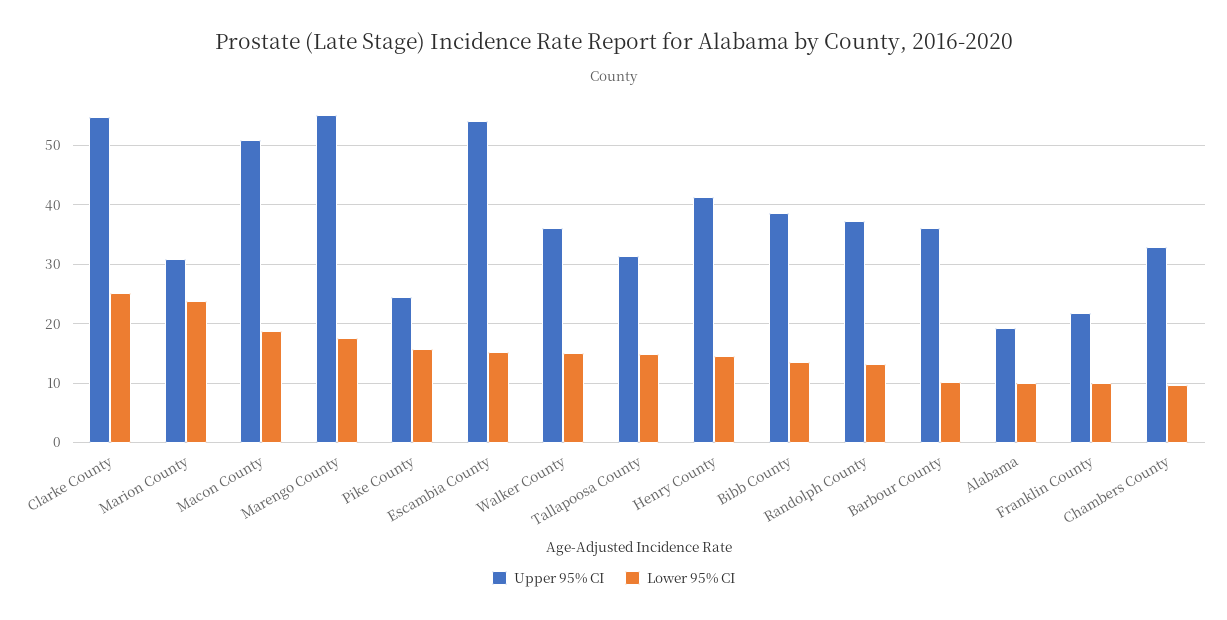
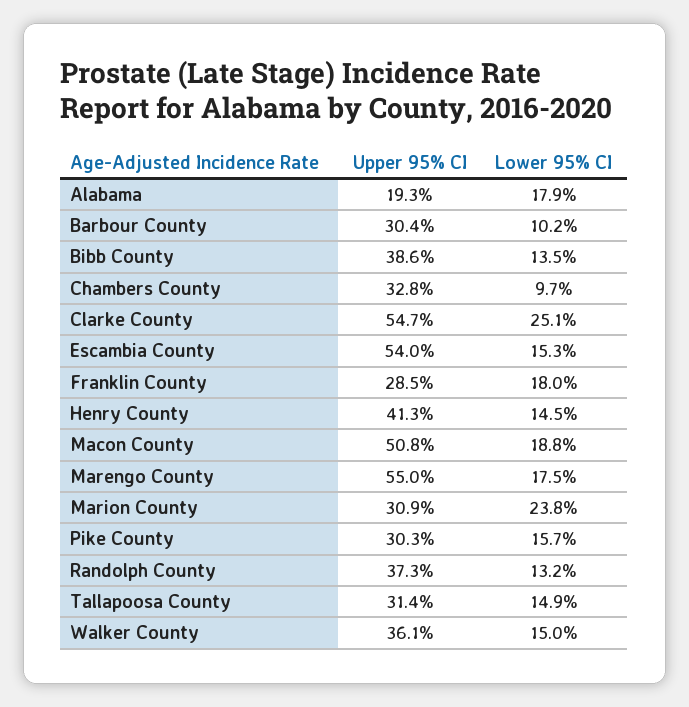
  {
    "Upper 95% CI": {
      "Clarke County": 54.7,
      "Marion County": 30.9,
      "Macon County": 50.8,
      "Marengo County": 55,
-     "Pike County": 24,
+     "Pike County": 30.3,
      "Escambia County": 54,
      "Walker County": 36.1,
      "Tallapoosa County": 31.4,
      "Henry County": 41.3,
      "Bibb County": 38.6,
      "Randolph County": 37.3,
-     "Barbour County": 36,
+     "Barbour County": 30.4,
      "Alabama": 19.3,
-     "Franklin County": 22,
+     "Franklin County": 28.5,
      "Chambers County": 32.8
    },
    "Lower 95% CI": {
      "Clarke County": 25.1,
      "Marion County": 23.8,
      "Macon County": 18.8,
      "Marengo County": 17.5,
      "Pike County": 15.7,
      "Escambia County": 15.3,
      "Walker County": 15,
      "Tallapoosa County": 14.9,
      "Henry County": 14.5,
      "Bibb County": 13.5,
      "Randolph County": 13.2,
      "Barbour County": 10.2,
-     "Alabama": 10,
+     "Alabama": 17.9,
-     "Franklin County": 10,
+     "Franklin County": 18,
      "Chambers County": 9.7
    }
  }

